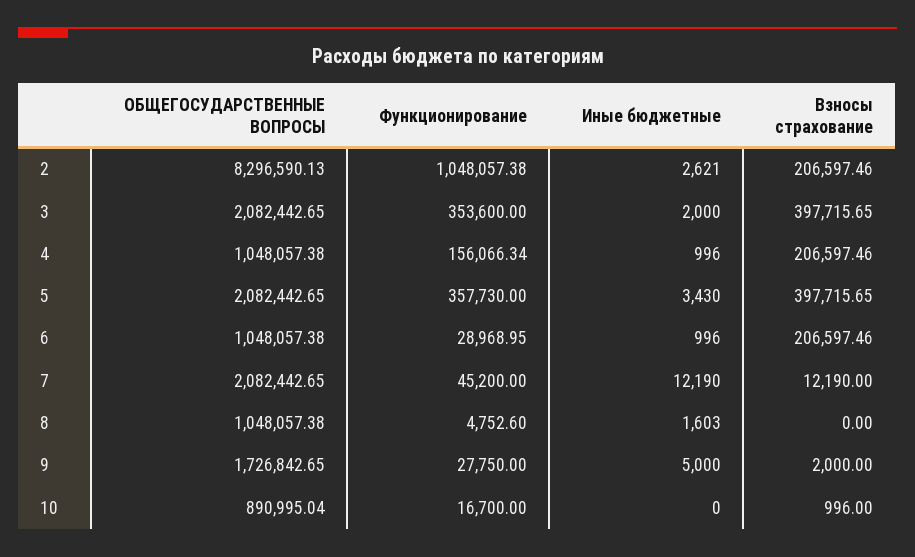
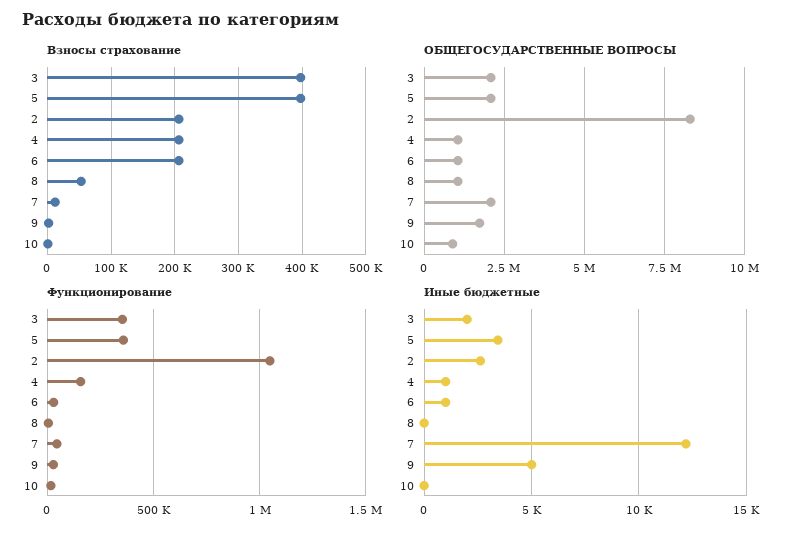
  {
    "ОБЩЕГОСУДАРСТВЕННЫЕ ВОПРОСЫ": {
      "2": 8296590.13,
      "3": 2082442.65,
      "4": 1048057.38,
      "5": 2082442.65,
      "6": 1048057.38,
      "7": 2082442.65,
      "8": 1048057.38,
      "9": 1726842.65,
      "10": 890995.04
    },
    "Функционирование": {
      "2": 1048057.38,
      "3": 353600,
      "4": 156066.34,
      "5": 357730,
      "6": 28968.95,
      "7": 45200,
      "8": 4752.6,
      "9": 27750,
      "10": 16700
    },
    "Иные бюджетные": {
      "2": 2621,
      "3": 2000,
      "4": 996,
      "5": 3430,
      "6": 996,
      "7": 12190,
-     "8": 1603,
+     "8": 0,
      "9": 5000,
      "10": 0
    },
    "Взносы страхование": {
      "2": 206597.46,
      "3": 397715.65,
      "4": 206597.46,
      "5": 397715.65,
      "6": 206597.46,
      "7": 12190,
-     "8": 0,
+     "8": 50000,
      "9": 2000,
      "10": 996
    }
  }

